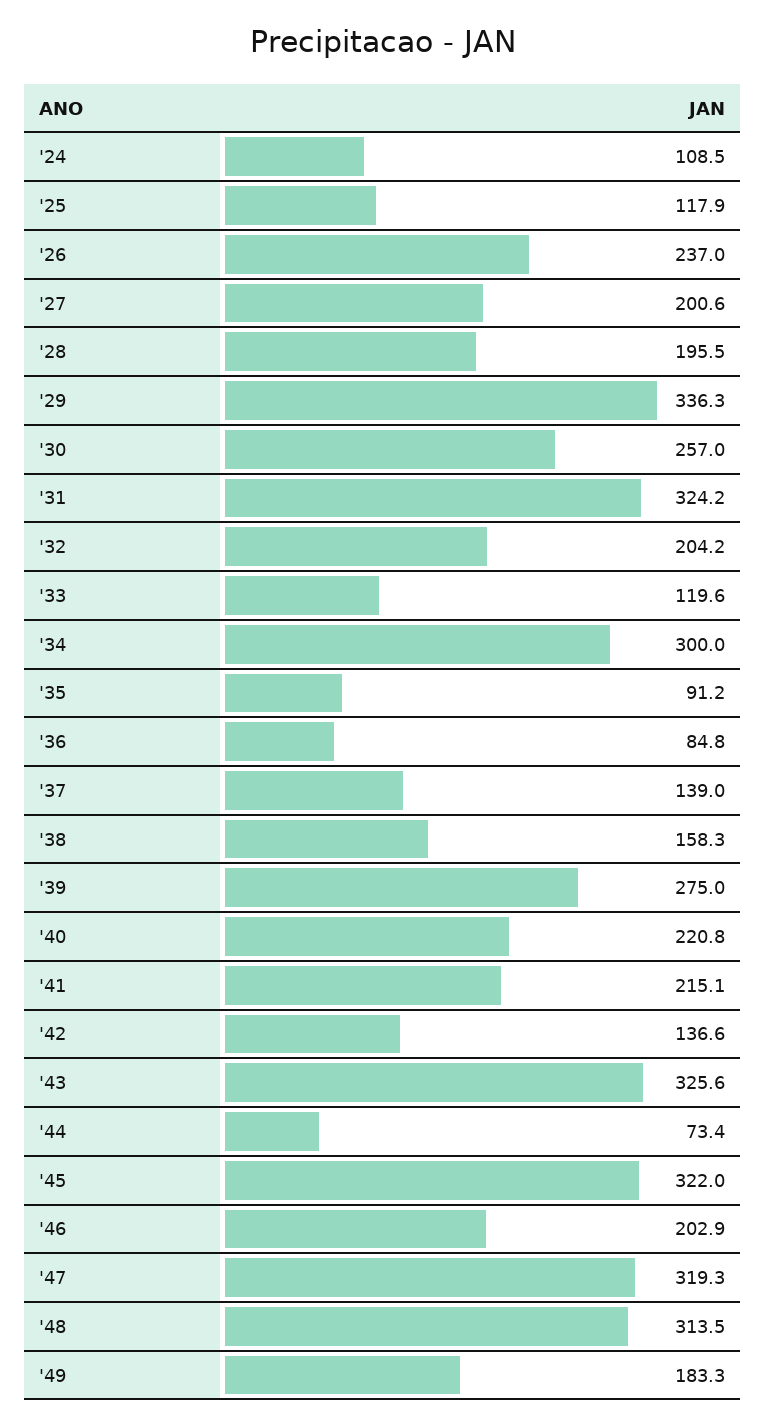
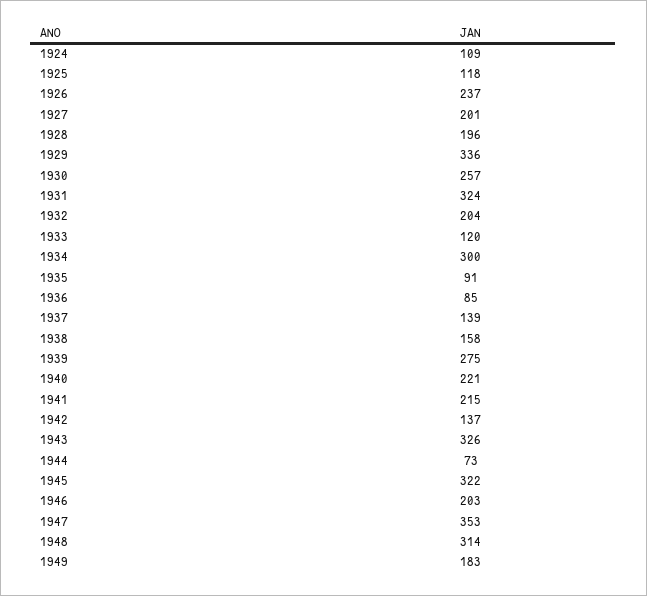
  {
    "'24": 108.5,
    "'25": 117.9,
    "'26": 237,
    "'27": 200.6,
    "'28": 195.5,
    "'29": 336.3,
    "'30": 257,
    "'31": 324.2,
    "'32": 204.2,
    "'33": 119.6,
    "'34": 300,
    "'35": 91.2,
    "'36": 84.8,
    "'37": 139,
    "'38": 158.3,
    "'39": 275,
    "'40": 220.8,
    "'41": 215.1,
    "'42": 136.6,
    "'43": 325.6,
    "'44": 73.4,
    "'45": 322,
    "'46": 202.9,
-   "'47": 319.3,
+   "'47": 353,
    "'48": 313.5,
    "'49": 183.3
  }

